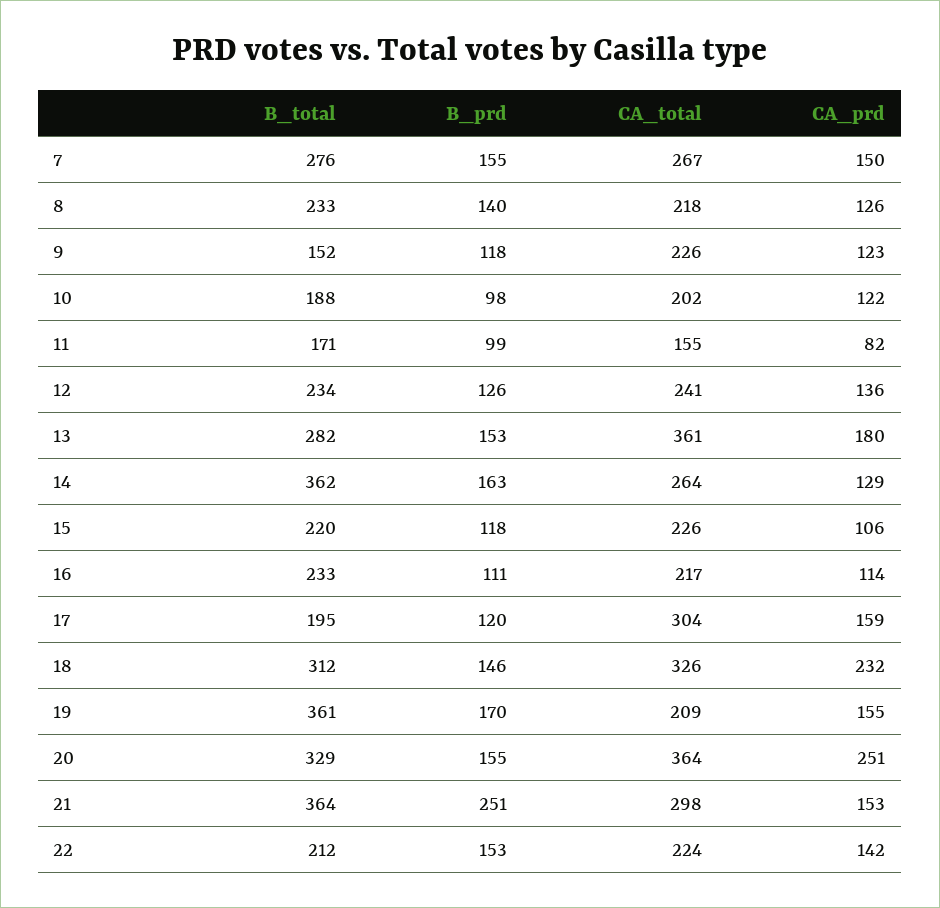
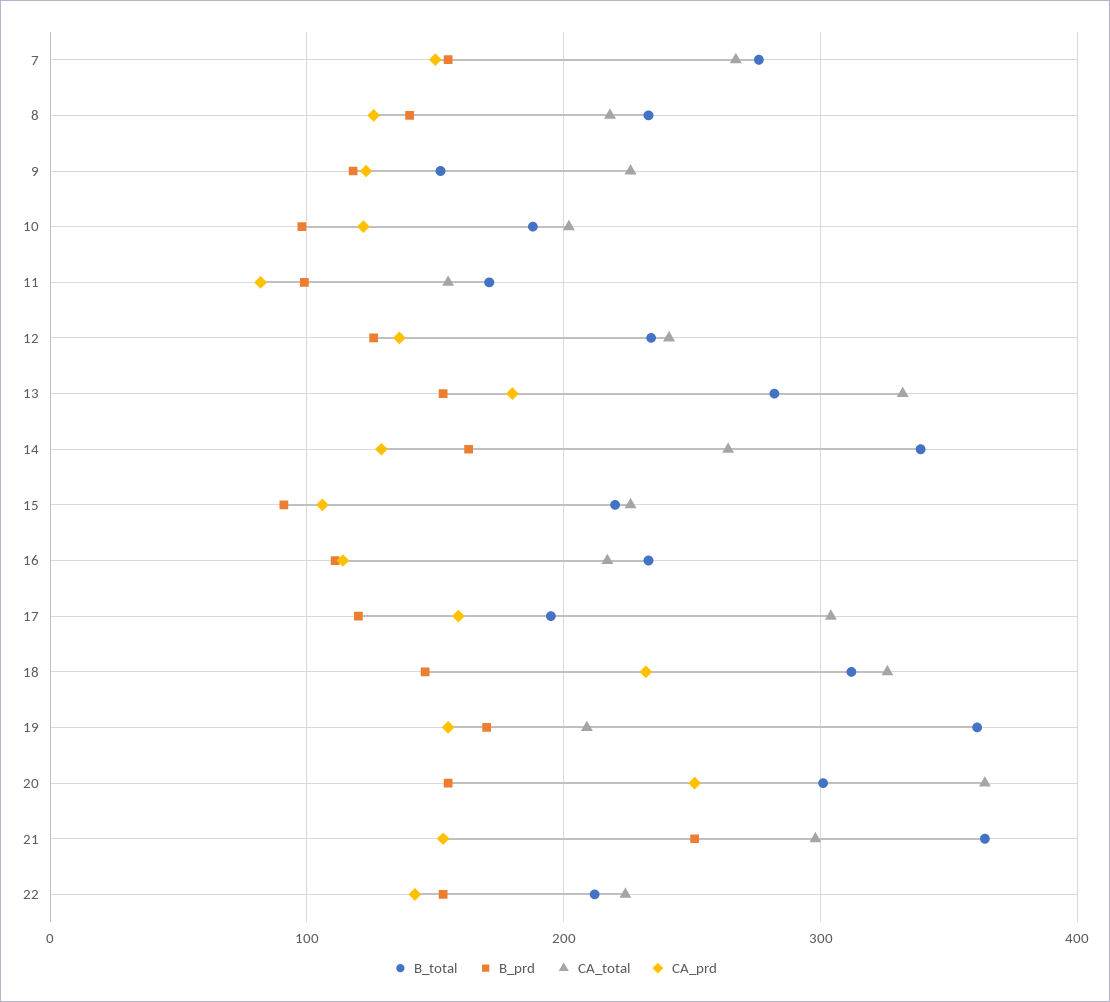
  {
    "B_total": {
      "7": 276,
      "8": 233,
      "9": 152,
      "10": 188,
      "11": 171,
      "12": 234,
      "13": 282,
-     "14": 362,
+     "14": 340,
      "15": 220,
      "16": 233,
      "17": 195,
      "18": 312,
      "19": 361,
-     "20": 329,
+     "20": 300,
      "21": 364,
      "22": 212
    },
    "B_prd": {
      "7": 155,
      "8": 140,
      "9": 118,
      "10": 98,
      "11": 99,
      "12": 126,
      "13": 153,
      "14": 163,
-     "15": 118,
+     "15": 90,
      "16": 111,
      "17": 120,
      "18": 146,
      "19": 170,
      "20": 155,
      "21": 251,
      "22": 153
    },
    "CA_total": {
      "7": 267,
      "8": 218,
      "9": 226,
      "10": 202,
      "11": 155,
      "12": 241,
-     "13": 361,
+     "13": 330,
      "14": 264,
      "15": 226,
      "16": 217,
      "17": 304,
      "18": 326,
      "19": 209,
      "20": 364,
      "21": 298,
      "22": 224
    },
    "CA_prd": {
      "7": 150,
      "8": 126,
      "9": 123,
      "10": 122,
      "11": 82,
      "12": 136,
      "13": 180,
      "14": 129,
      "15": 106,
      "16": 114,
      "17": 159,
      "18": 232,
      "19": 155,
      "20": 251,
      "21": 153,
      "22": 142
    }
  }

